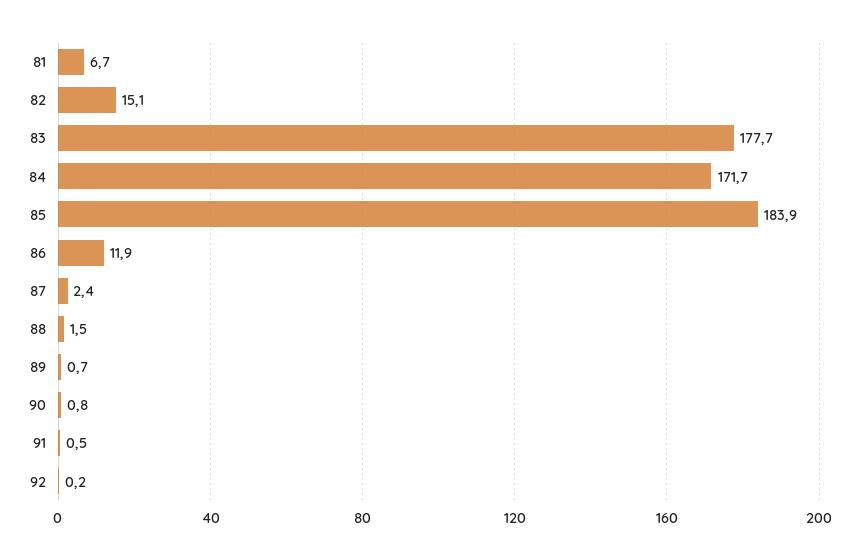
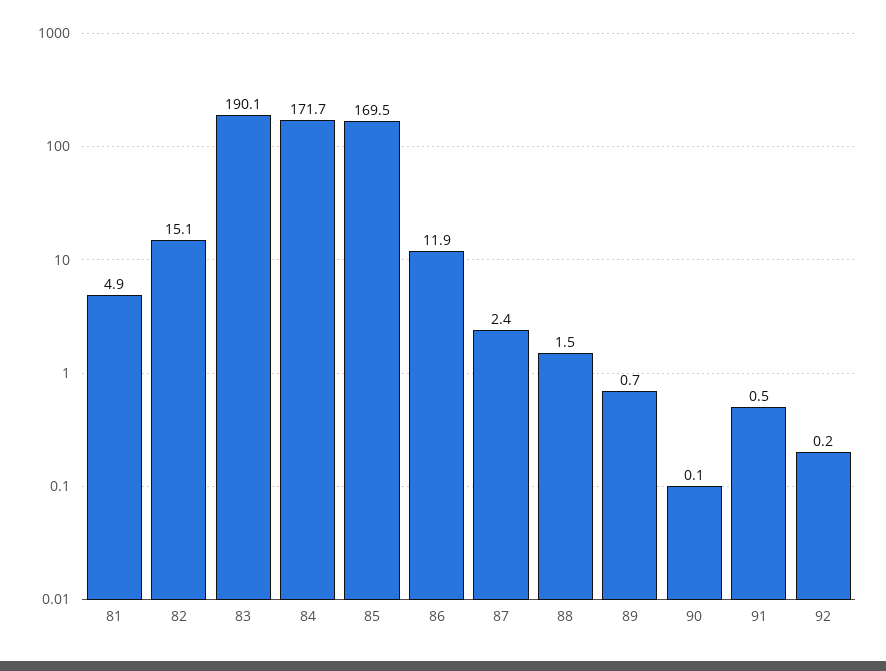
  {
-   "81": 6.7,
+   "81": 4.9,
    "82": 15.1,
-   "83": 177.7,
+   "83": 190.1,
    "84": 171.7,
-   "85": 183.9,
+   "85": 169.5,
    "86": 11.9,
    "87": 2.4,
    "88": 1.5,
    "89": 0.7,
-   "90": 0.8,
+   "90": 0.1,
    "91": 0.5,
    "92": 0.2
  }

